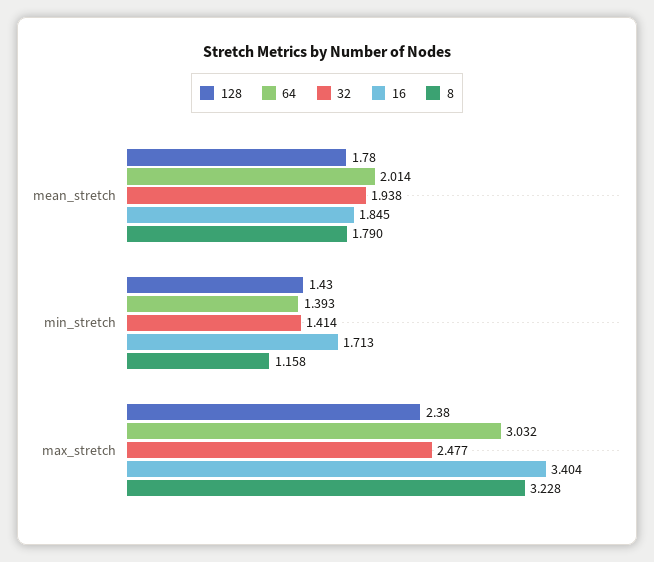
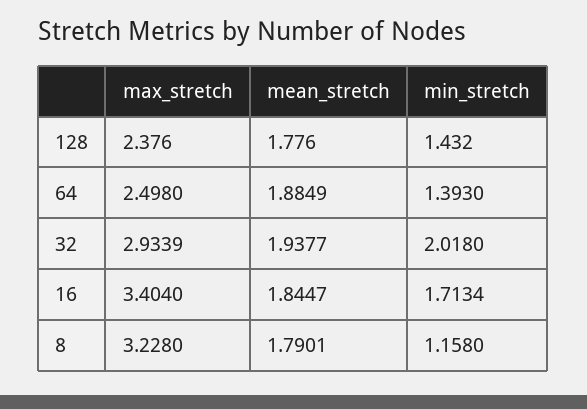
  {
    "128": {
      "mean_stretch": 1.776,
      "min_stretch": 1.432,
      "max_stretch": 2.376
    },
    "64": {
-     "mean_stretch": 2.014,
+     "mean_stretch": 1.8849,
      "min_stretch": 1.393,
-     "max_stretch": 3.032
+     "max_stretch": 2.498
    },
    "32": {
      "mean_stretch": 1.9377,
-     "min_stretch": 1.414,
+     "min_stretch": 2.018,
-     "max_stretch": 2.477
+     "max_stretch": 2.9339
    },
    "16": {
      "mean_stretch": 1.8447,
      "min_stretch": 1.7134,
      "max_stretch": 3.404
    },
    "8": {
      "mean_stretch": 1.7901,
      "min_stretch": 1.158,
      "max_stretch": 3.228
    }
  }

